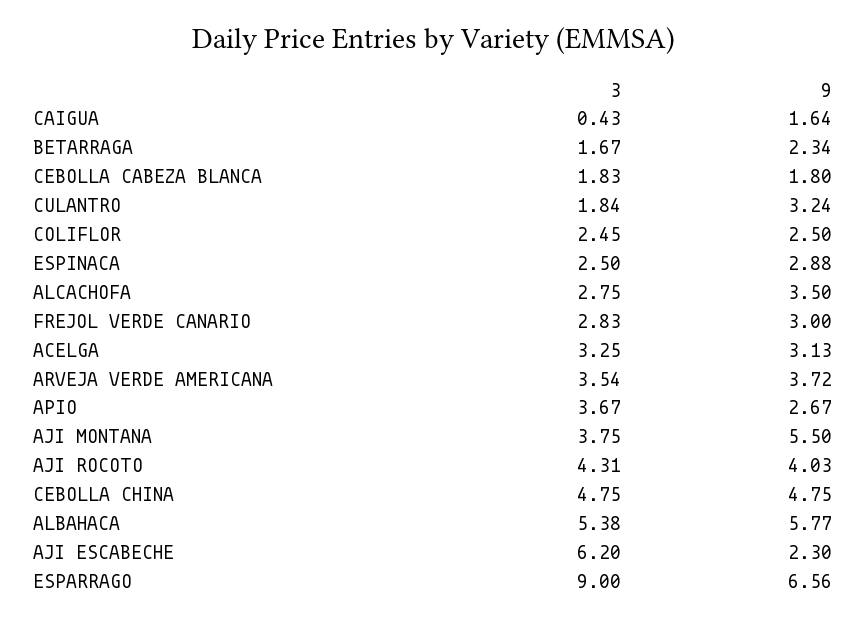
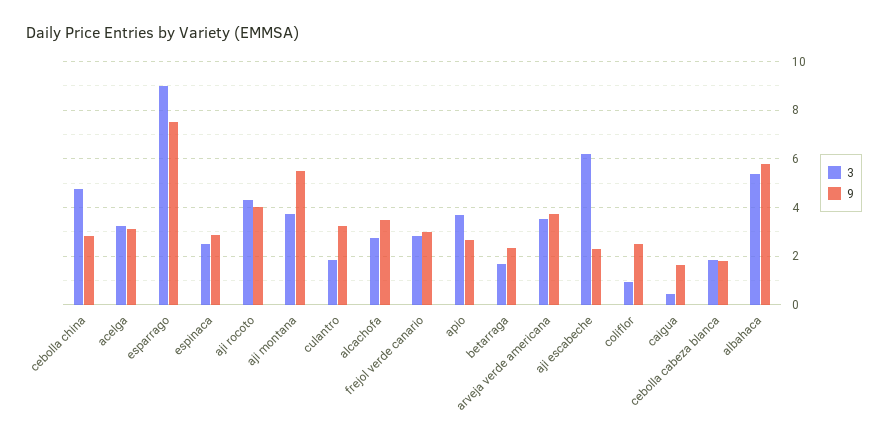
  {
    "3": {
      "CAIGUA": 0.43,
      "BETARRAGA": 1.67,
      "CEBOLLA CABEZA BLANCA": 1.83,
      "CULANTRO": 1.84,
-     "COLIFLOR": 2.45,
+     "COLIFLOR": 1,
      "ESPINACA": 2.5,
      "ALCACHOFA": 2.75,
      "FREJOL VERDE CANARIO": 2.83,
      "ACELGA": 3.25,
      "ARVEJA VERDE AMERICANA": 3.54,
      "APIO": 3.67,
      "AJI MONTANA": 3.75,
      "AJI ROCOTO": 4.31,
      "CEBOLLA CHINA": 4.75,
      "ALBAHACA": 5.38,
      "AJI ESCABECHE": 6.2,
      "ESPARRAGO": 9
    },
    "9": {
      "CAIGUA": 1.64,
      "BETARRAGA": 2.34,
      "CEBOLLA CABEZA BLANCA": 1.8,
      "CULANTRO": 3.24,
      "COLIFLOR": 2.5,
      "ESPINACA": 2.88,
      "ALCACHOFA": 3.5,
      "FREJOL VERDE CANARIO": 3,
      "ACELGA": 3.13,
      "ARVEJA VERDE AMERICANA": 3.72,
      "APIO": 2.67,
      "AJI MONTANA": 5.5,
      "AJI ROCOTO": 4.03,
-     "CEBOLLA CHINA": 4.75,
+     "CEBOLLA CHINA": 2.75,
      "ALBAHACA": 5.77,
      "AJI ESCABECHE": 2.3,
-     "ESPARRAGO": 6.56
+     "ESPARRAGO": 7.5
    }
  }

